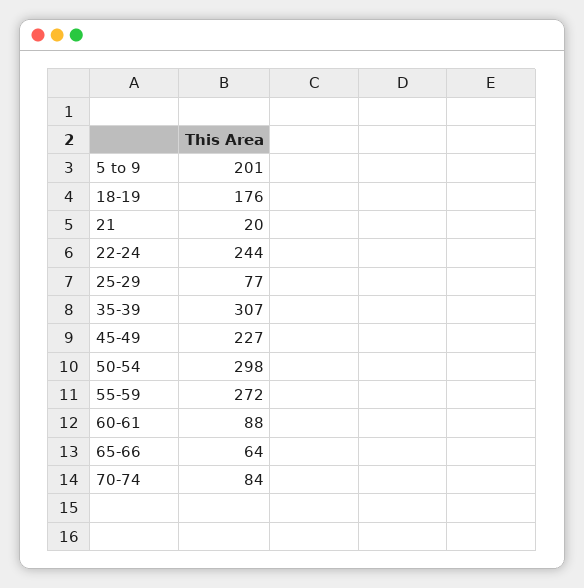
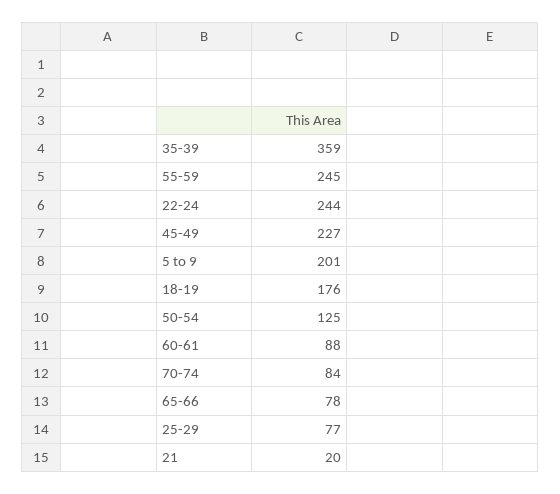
  {
    "5 to 9": 201,
    "18-19": 176,
    "21": 20,
    "22-24": 244,
    "25-29": 77,
-   "35-39": 307,
+   "35-39": 359,
    "45-49": 227,
-   "50-54": 298,
+   "50-54": 125,
-   "55-59": 272,
+   "55-59": 245,
    "60-61": 88,
-   "65-66": 64,
+   "65-66": 78,
    "70-74": 84
  }

